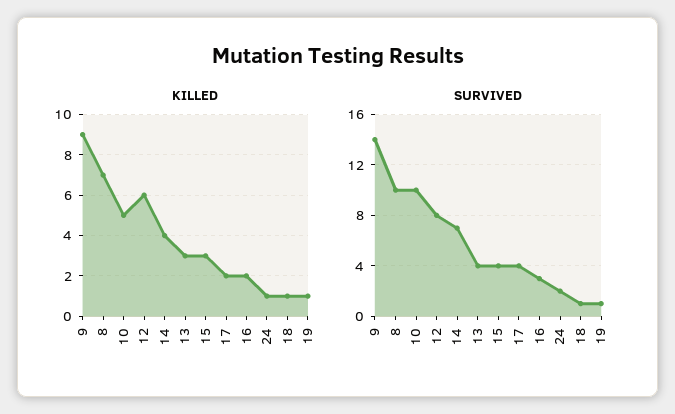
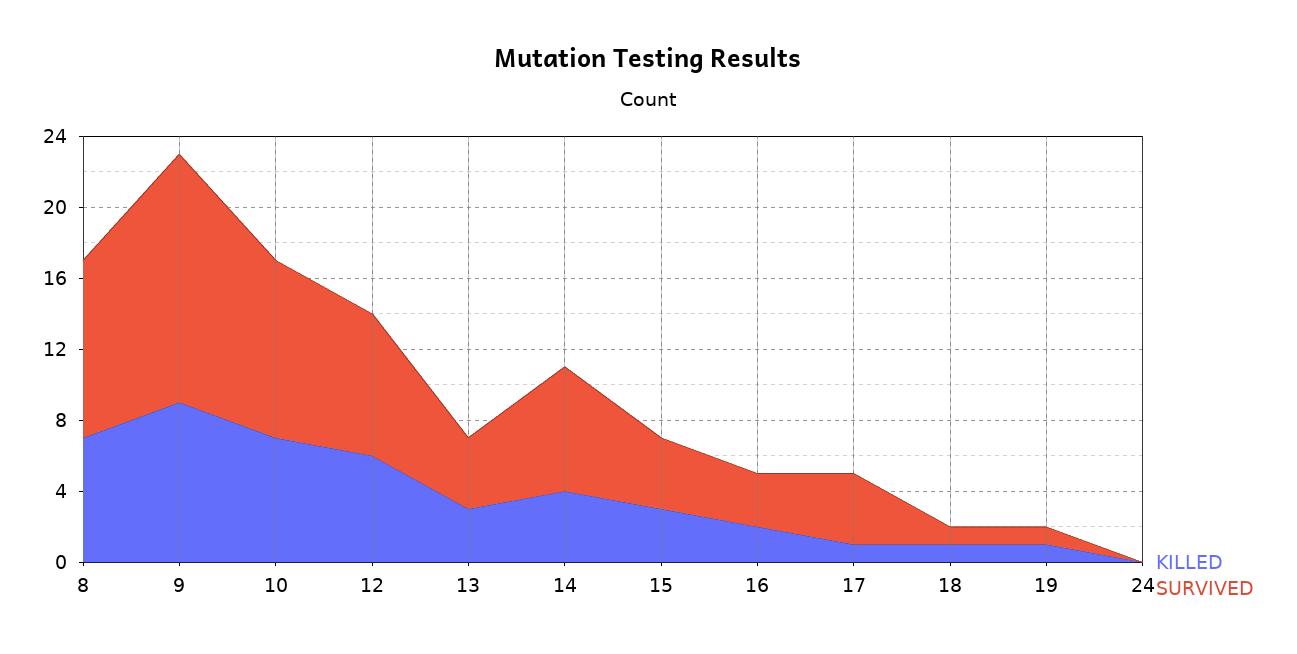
  {
    "KILLED": {
      "9": 9,
      "8": 7,
-     "10": 5,
+     "10": 7,
      "12": 6,
      "14": 4,
      "13": 3,
      "15": 3,
-     "17": 2,
+     "17": 1,
      "16": 2,
-     "24": 1,
+     "24": 0,
      "18": 1,
      "19": 1
    },
    "SURVIVED": {
      "9": 14,
      "8": 10,
      "10": 10,
      "12": 8,
      "14": 7,
      "13": 4,
      "15": 4,
      "17": 4,
      "16": 3,
-     "24": 2,
+     "24": 0,
      "18": 1,
      "19": 1
    }
  }

